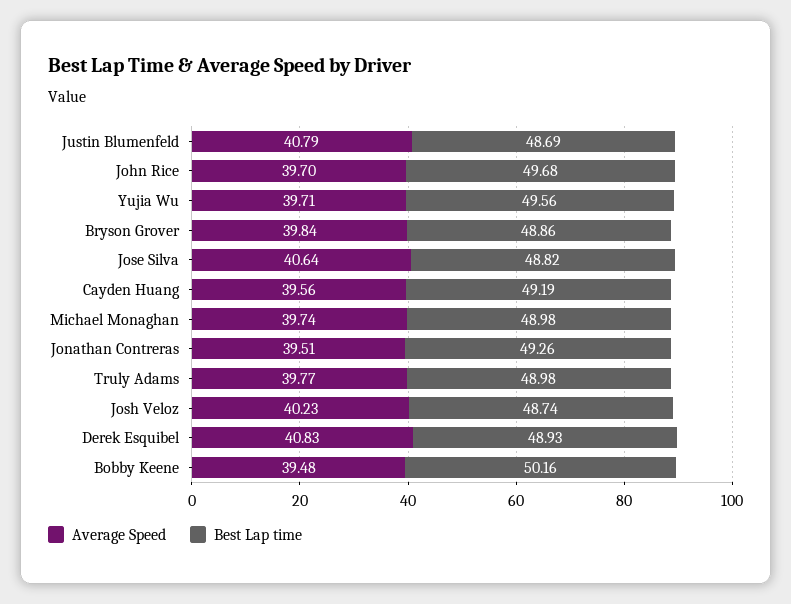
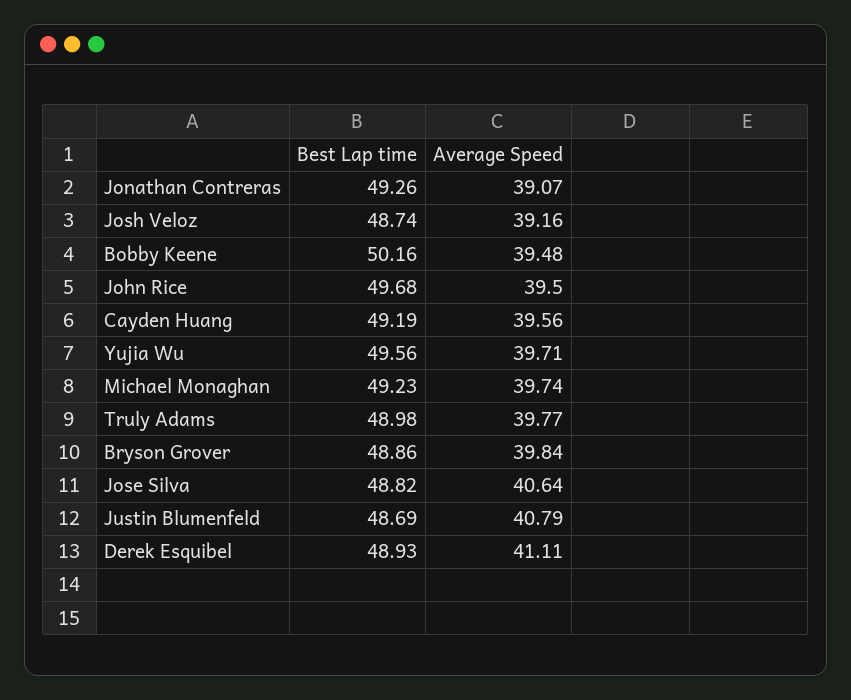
  {
    "Average Speed": {
      "Justin Blumenfeld": 40.79,
-     "John Rice": 39.7,
+     "John Rice": 39.5,
      "Yujia Wu": 39.71,
      "Bryson Grover": 39.84,
      "Jose Silva": 40.64,
      "Cayden Huang": 39.56,
      "Michael Monaghan": 39.74,
-     "Jonathan Contreras": 39.51,
+     "Jonathan Contreras": 39.07,
      "Truly Adams": 39.77,
-     "Josh Veloz": 40.23,
+     "Josh Veloz": 39.16,
-     "Derek Esquibel": 40.83,
+     "Derek Esquibel": 41.11,
      "Bobby Keene": 39.48
    },
    "Best Lap time": {
      "Justin Blumenfeld": 48.69,
      "John Rice": 49.68,
      "Yujia Wu": 49.56,
      "Bryson Grover": 48.86,
      "Jose Silva": 48.82,
      "Cayden Huang": 49.19,
-     "Michael Monaghan": 48.98,
+     "Michael Monaghan": 49.23,
      "Jonathan Contreras": 49.26,
      "Truly Adams": 48.98,
      "Josh Veloz": 48.74,
      "Derek Esquibel": 48.93,
      "Bobby Keene": 50.16
    }
  }

